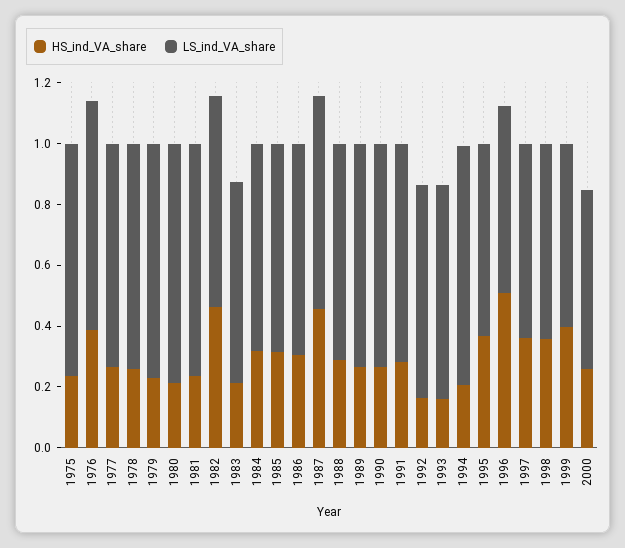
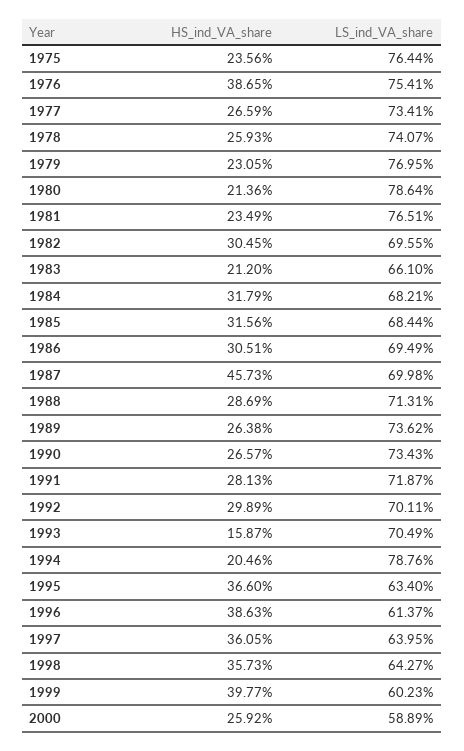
  {
    "HS_ind_VA_share": {
      "1975": 0.2356,
      "1976": 0.3865,
      "1977": 0.2659,
      "1978": 0.2593,
      "1979": 0.2305,
      "1980": 0.2136,
      "1981": 0.2349,
-     "1982": 0.45,
+     "1982": 0.3045,
      "1983": 0.212,
      "1984": 0.3179,
      "1985": 0.3156,
      "1986": 0.3051,
      "1987": 0.4573,
      "1988": 0.2869,
      "1989": 0.2638,
      "1990": 0.2657,
      "1991": 0.2813,
-     "1992": 0.15,
+     "1992": 0.2989,
      "1993": 0.1587,
      "1994": 0.2046,
      "1995": 0.366,
-     "1996": 0.5,
+     "1996": 0.3863,
      "1997": 0.3605,
      "1998": 0.3573,
      "1999": 0.3977,
      "2000": 0.2592
    },
    "LS_ind_VA_share": {
      "1975": 0.7644,
      "1976": 0.7541,
      "1977": 0.7341,
      "1978": 0.7407,
      "1979": 0.7695,
      "1980": 0.7864,
      "1981": 0.7651,
      "1982": 0.6955,
      "1983": 0.661,
      "1984": 0.6821,
      "1985": 0.6844,
      "1986": 0.6949,
      "1987": 0.6998,
      "1988": 0.7131,
      "1989": 0.7362,
      "1990": 0.7343,
      "1991": 0.7187,
      "1992": 0.7011,
      "1993": 0.7049,
      "1994": 0.7876,
      "1995": 0.634,
      "1996": 0.6137,
      "1997": 0.6395,
      "1998": 0.6427,
      "1999": 0.6023,
      "2000": 0.5889
    }
  }

